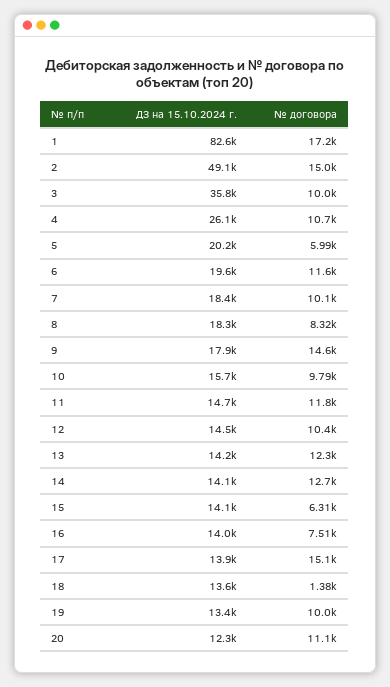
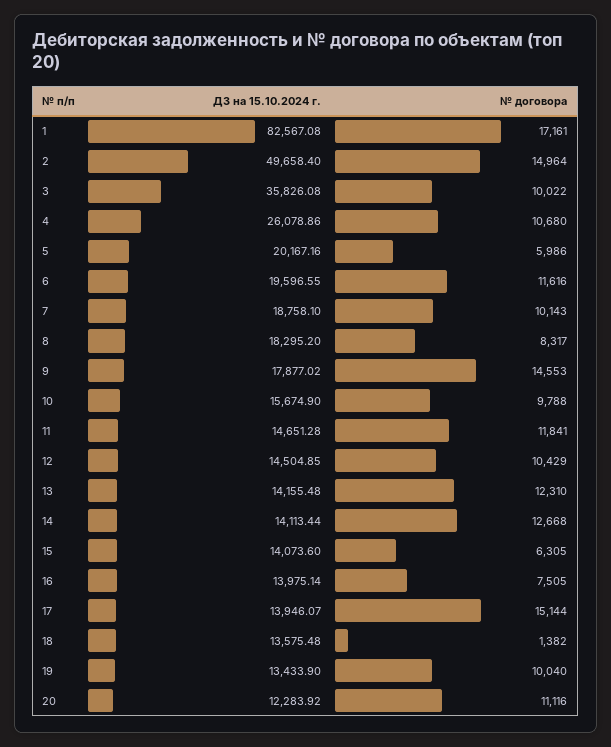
  {
    "ДЗ на 15.10.2024 г.": {
      "1": 82567.08,
-     "2": 49100,
+     "2": 49658.4,
      "3": 35826.08,
      "4": 26078.86,
      "5": 20167.16,
      "6": 19596.55,
-     "7": 18400,
+     "7": 18758.1,
      "8": 18295.2,
      "9": 17877.02,
      "10": 15674.9,
      "11": 14651.28,
      "12": 14504.85,
      "13": 14155.48,
      "14": 14113.44,
      "15": 14073.6,
      "16": 13975.14,
      "17": 13946.07,
      "18": 13575.48,
      "19": 13433.9,
      "20": 12283.92
    },
    "№ договора": {
      "1": 17161,
      "2": 14964,
      "3": 10022,
      "4": 10680,
      "5": 5986,
      "6": 11616,
      "7": 10143,
      "8": 8317,
      "9": 14553,
      "10": 9788,
      "11": 11841,
      "12": 10429,
      "13": 12310,
      "14": 12668,
      "15": 6305,
      "16": 7505,
      "17": 15144,
      "18": 1382,
      "19": 10040,
      "20": 11116
    }
  }

